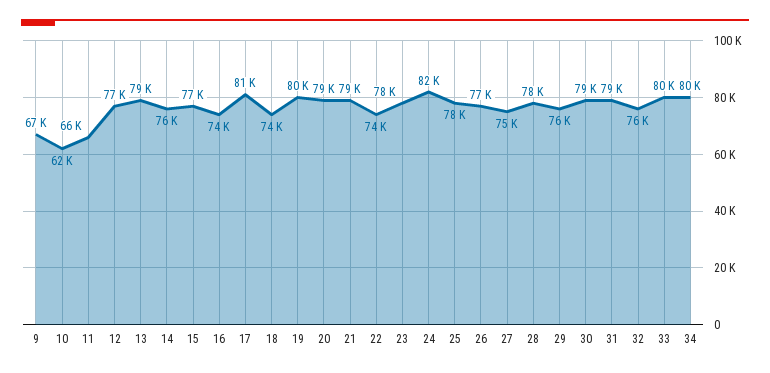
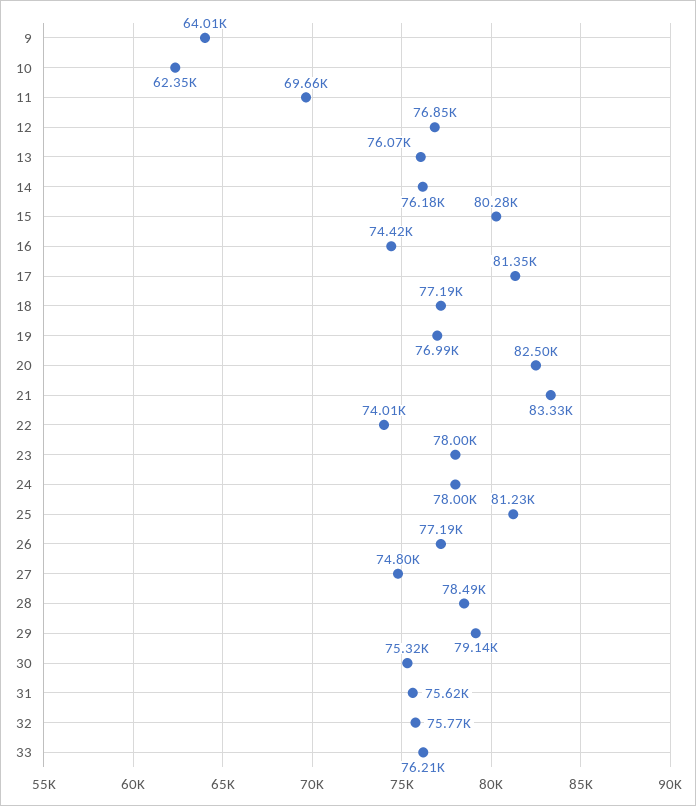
  {
-   "9": 67000,
+   "9": 64010,
    "10": 62350,
-   "11": 66000,
+   "11": 69660,
    "12": 76850,
-   "13": 79000,
+   "13": 76070,
    "14": 76180,
-   "15": 77000,
+   "15": 80280,
    "16": 74420,
    "17": 81350,
-   "18": 74000,
+   "18": 77190,
-   "19": 80000,
+   "19": 76990,
-   "20": 79000,
+   "20": 82500,
-   "21": 79000,
+   "21": 83330,
    "22": 74010,
    "23": 78000,
-   "24": 82000,
+   "24": 78000,
-   "25": 78000,
+   "25": 81230,
    "26": 77190,
    "27": 74800,
    "28": 78490,
-   "29": 76000,
+   "29": 79140,
-   "30": 79000,
+   "30": 75320,
-   "31": 79000,
+   "31": 75620,
    "32": 75770,
-   "33": 80000,
+   "33": 76210
-   "34": 80000
  }

